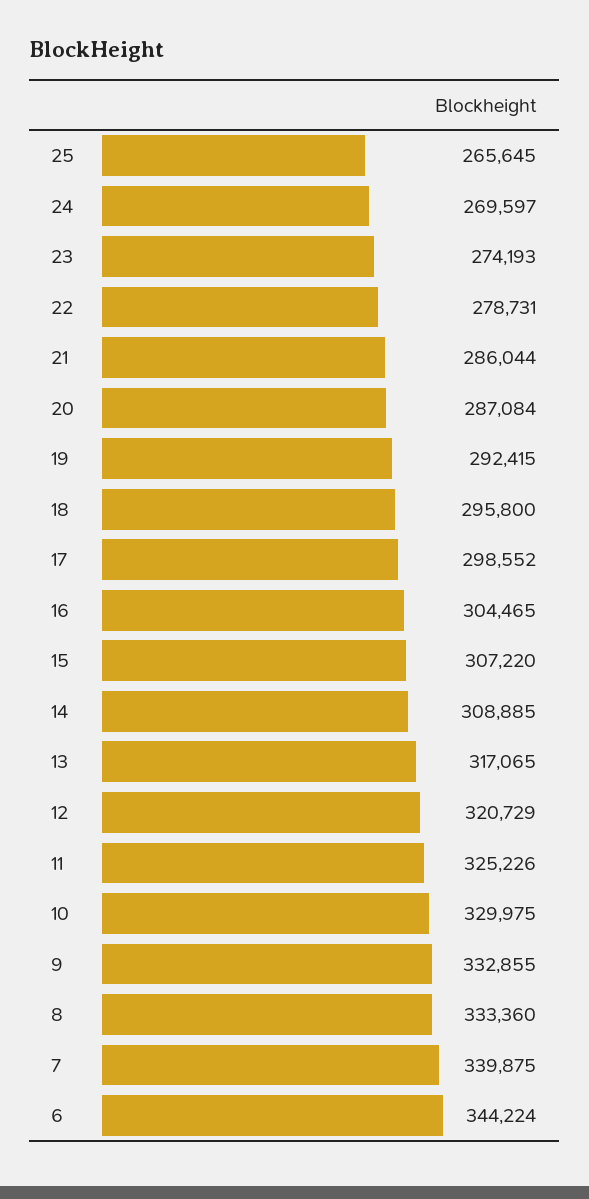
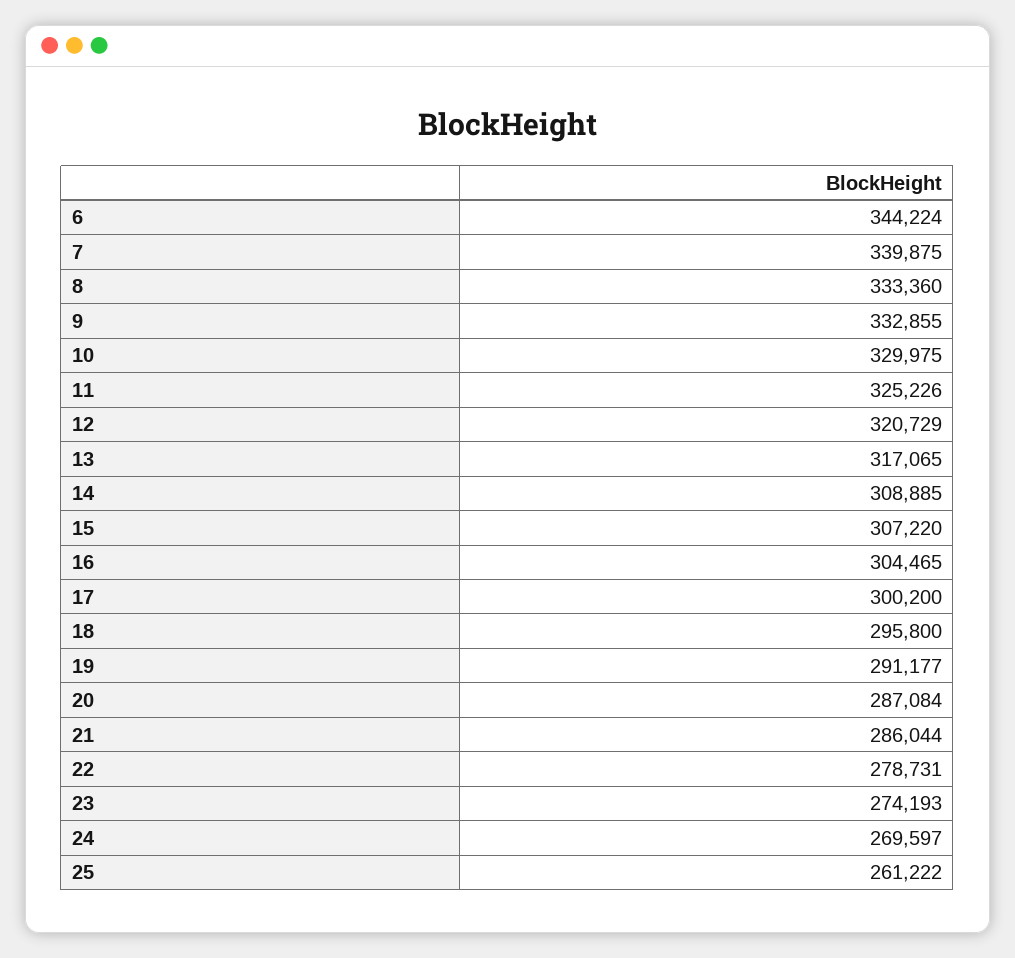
  {
-   "25": 265645,
+   "25": 261222,
    "24": 269597,
    "23": 274193,
    "22": 278731,
    "21": 286044,
    "20": 287084,
-   "19": 292415,
+   "19": 291177,
    "18": 295800,
-   "17": 298552,
+   "17": 300200,
    "16": 304465,
    "15": 307220,
    "14": 308885,
    "13": 317065,
    "12": 320729,
    "11": 325226,
    "10": 329975,
    "9": 332855,
    "8": 333360,
    "7": 339875,
    "6": 344224
  }

